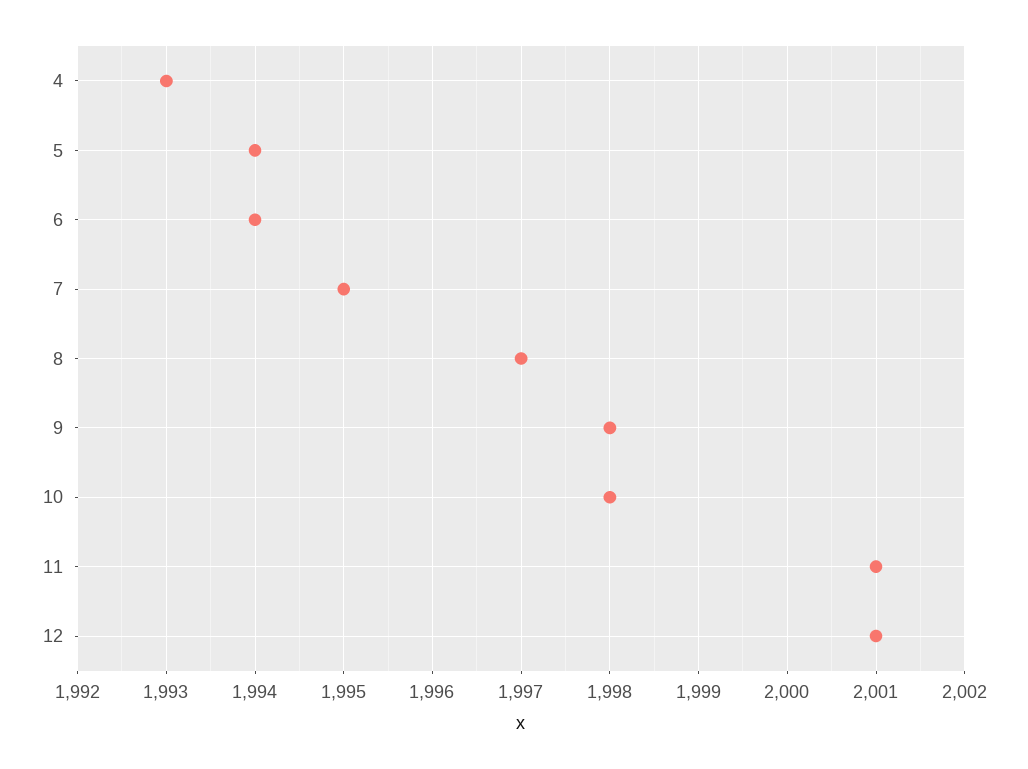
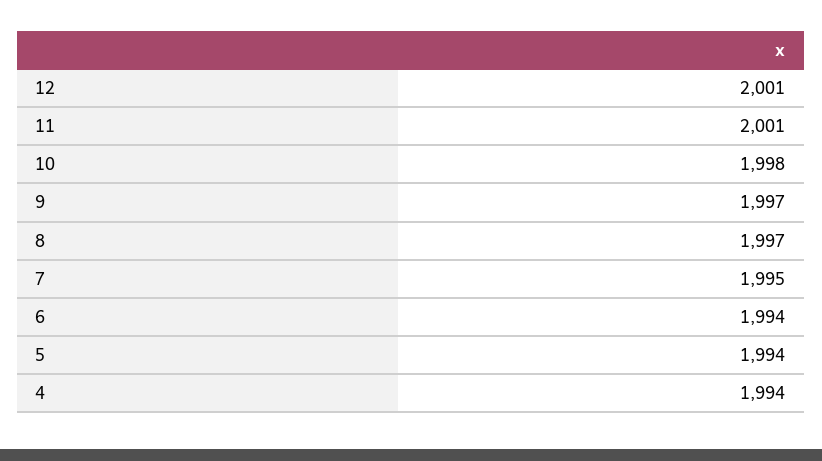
  {
-   "4": 1993,
+   "4": 1994,
    "5": 1994,
    "6": 1994,
    "7": 1995,
    "8": 1997,
-   "9": 1998,
+   "9": 1997,
    "10": 1998,
    "11": 2001,
    "12": 2001
  }

